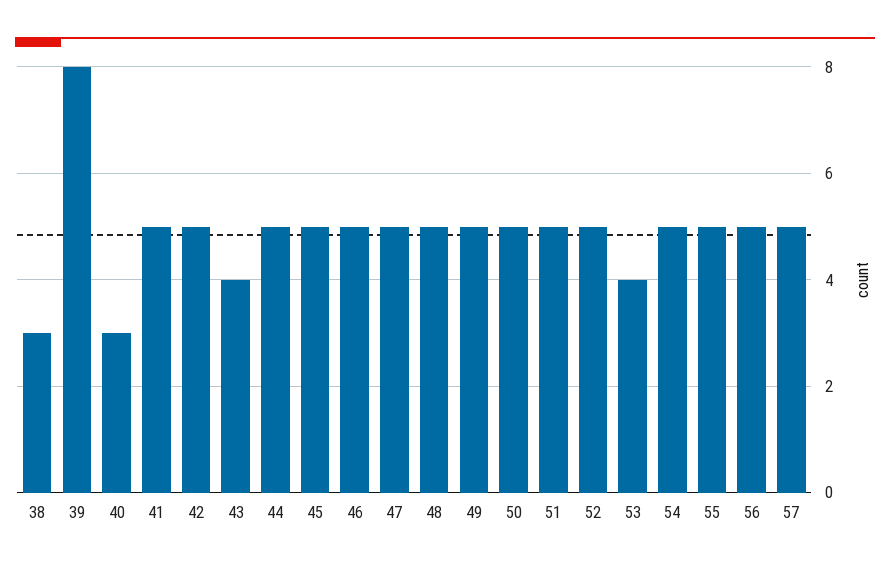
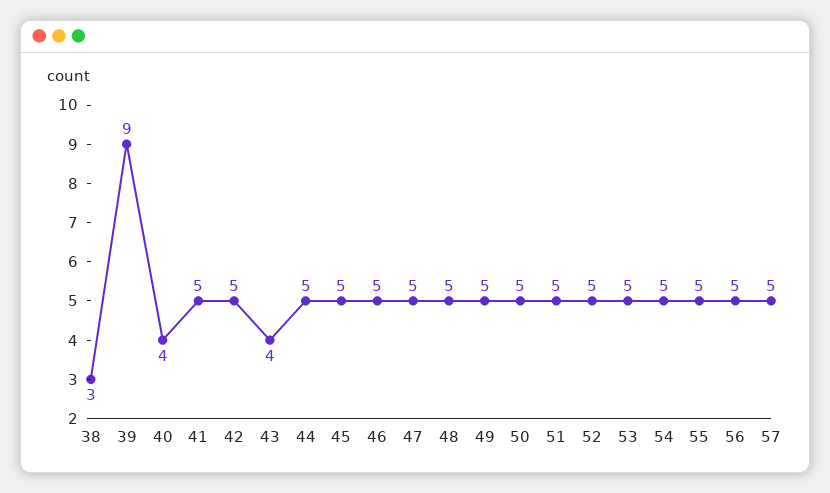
  {
    "38": 3,
-   "39": 8,
+   "39": 9,
-   "40": 3,
+   "40": 4,
    "41": 5,
    "42": 5,
    "43": 4,
    "44": 5,
    "45": 5,
    "46": 5,
    "47": 5,
    "48": 5,
    "49": 5,
    "50": 5,
    "51": 5,
    "52": 5,
-   "53": 4,
+   "53": 5,
    "54": 5,
    "55": 5,
    "56": 5,
    "57": 5
  }

